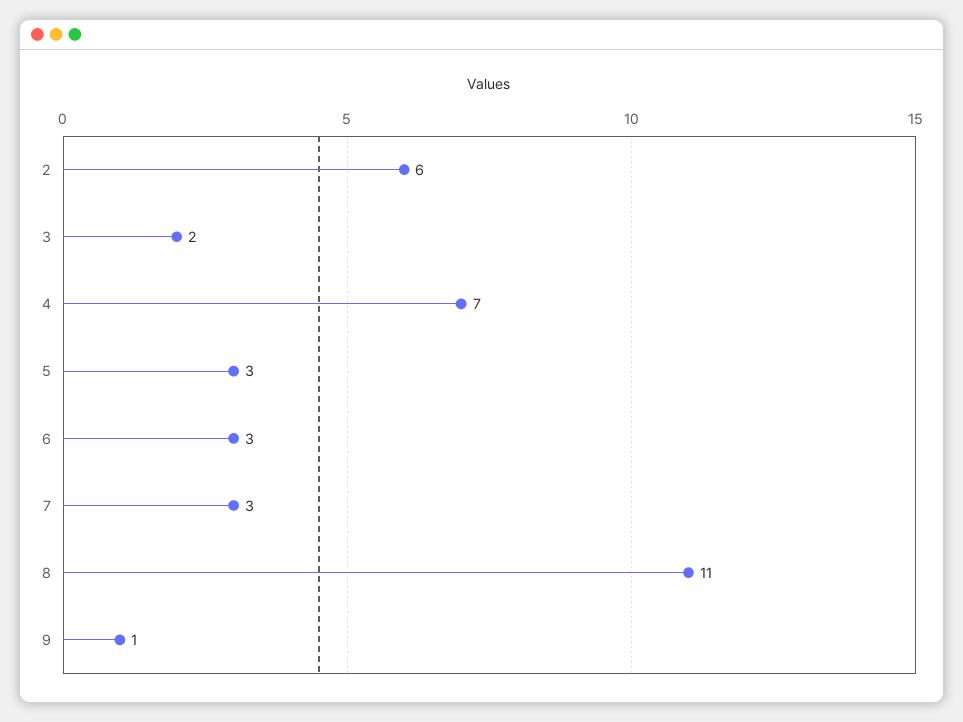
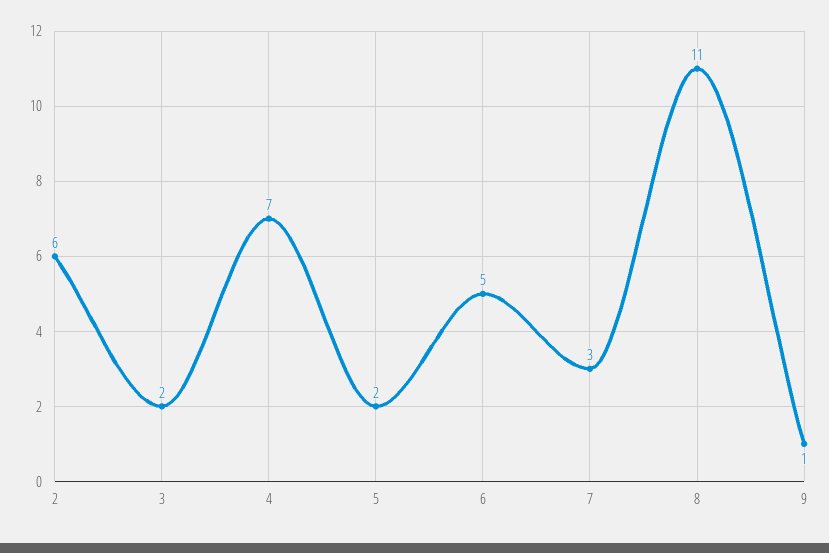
  {
    "2": 6,
    "3": 2,
    "4": 7,
-   "5": 3,
+   "5": 2,
-   "6": 3,
+   "6": 5,
    "7": 3,
    "8": 11,
    "9": 1
  }

